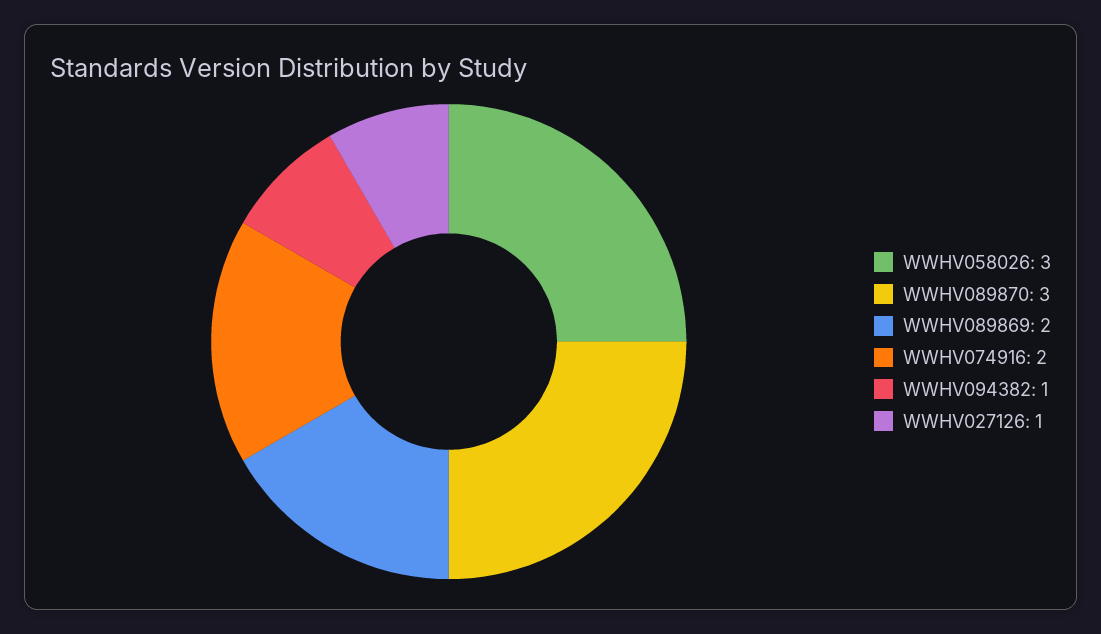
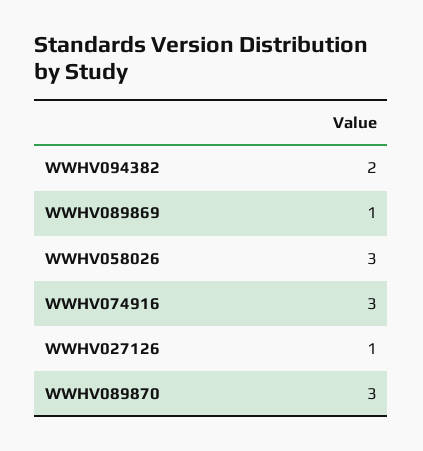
  {
    "WWHV058026": 3,
    "WWHV089870": 3,
-   "WWHV089869": 2,
+   "WWHV089869": 1,
-   "WWHV074916": 2,
+   "WWHV074916": 3,
-   "WWHV094382": 1,
+   "WWHV094382": 2,
    "WWHV027126": 1
  }

